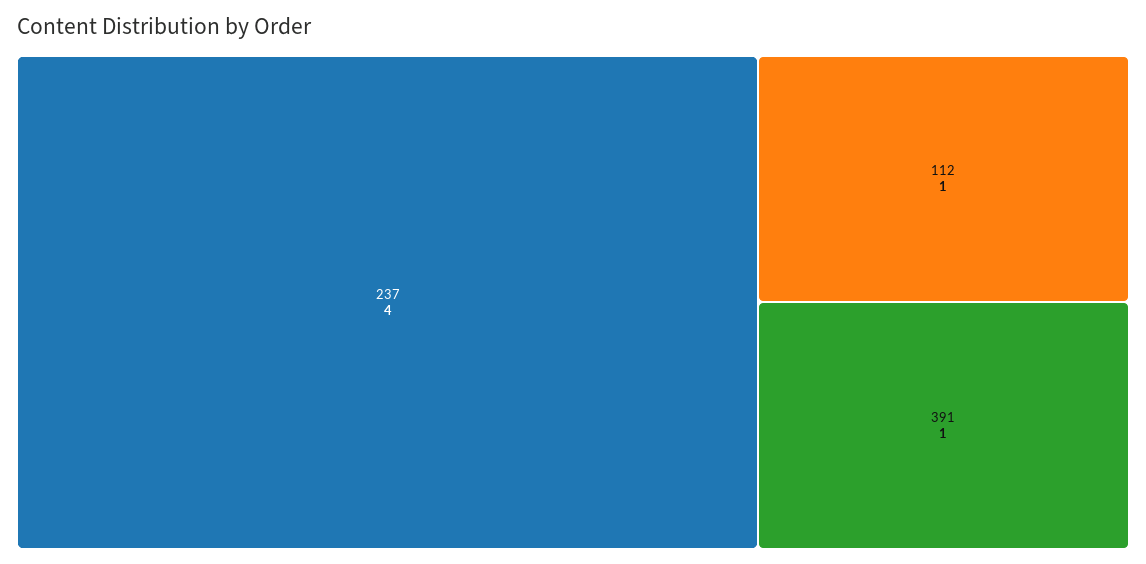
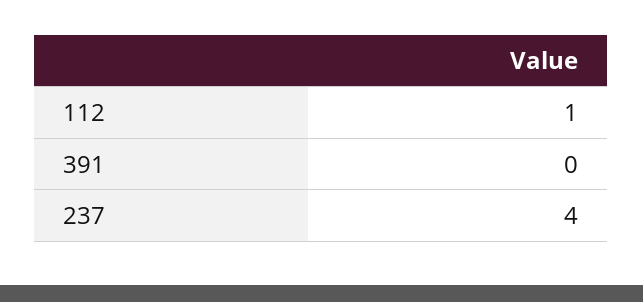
  {
    "237": 4,
    "112": 1,
-   "391": 1
+   "391": 0
  }

